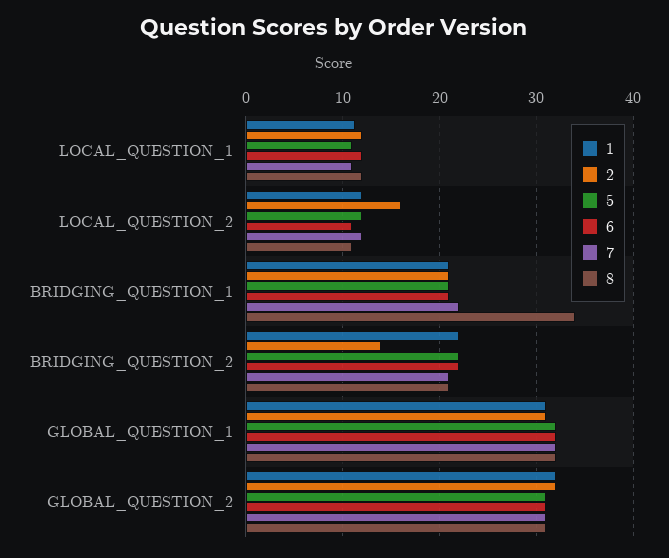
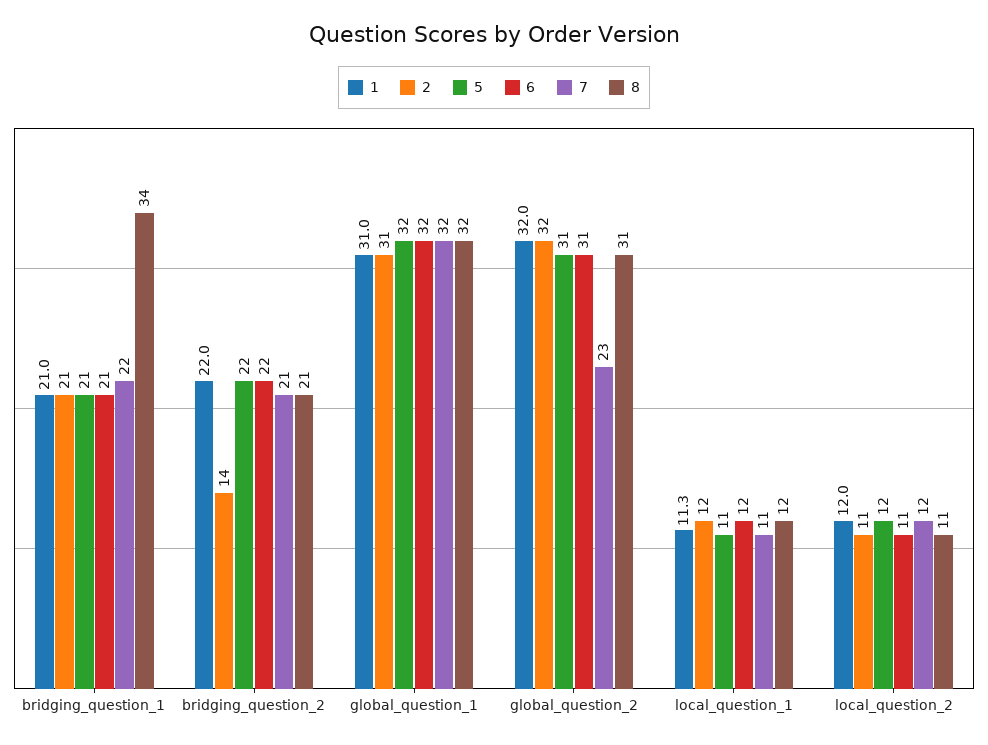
  {
    "1": {
      "LOCAL_QUESTION_1": 11.3,
      "LOCAL_QUESTION_2": 12,
      "BRIDGING_QUESTION_1": 21,
      "BRIDGING_QUESTION_2": 22,
      "GLOBAL_QUESTION_1": 31,
      "GLOBAL_QUESTION_2": 32
    },
    "2": {
      "LOCAL_QUESTION_1": 12,
-     "LOCAL_QUESTION_2": 16,
+     "LOCAL_QUESTION_2": 11,
      "BRIDGING_QUESTION_1": 21,
      "BRIDGING_QUESTION_2": 14,
      "GLOBAL_QUESTION_1": 31,
      "GLOBAL_QUESTION_2": 32
    },
    "5": {
      "LOCAL_QUESTION_1": 11,
      "LOCAL_QUESTION_2": 12,
      "BRIDGING_QUESTION_1": 21,
      "BRIDGING_QUESTION_2": 22,
      "GLOBAL_QUESTION_1": 32,
      "GLOBAL_QUESTION_2": 31
    },
    "6": {
      "LOCAL_QUESTION_1": 12,
      "LOCAL_QUESTION_2": 11,
      "BRIDGING_QUESTION_1": 21,
      "BRIDGING_QUESTION_2": 22,
      "GLOBAL_QUESTION_1": 32,
      "GLOBAL_QUESTION_2": 31
    },
    "7": {
      "LOCAL_QUESTION_1": 11,
      "LOCAL_QUESTION_2": 12,
      "BRIDGING_QUESTION_1": 22,
      "BRIDGING_QUESTION_2": 21,
      "GLOBAL_QUESTION_1": 32,
-     "GLOBAL_QUESTION_2": 31
+     "GLOBAL_QUESTION_2": 23
    },
    "8": {
      "LOCAL_QUESTION_1": 12,
      "LOCAL_QUESTION_2": 11,
      "BRIDGING_QUESTION_1": 34,
      "BRIDGING_QUESTION_2": 21,
      "GLOBAL_QUESTION_1": 32,
      "GLOBAL_QUESTION_2": 31
    }
  }

